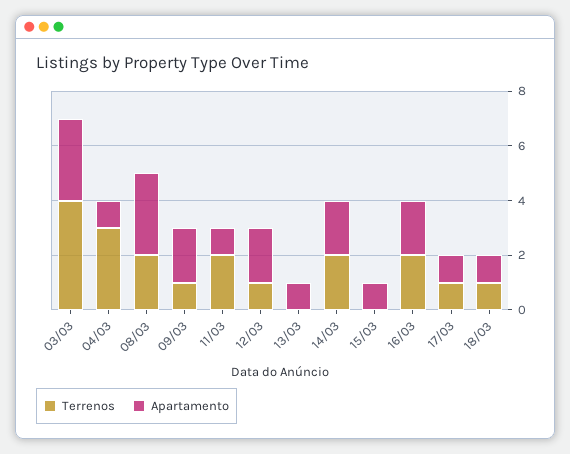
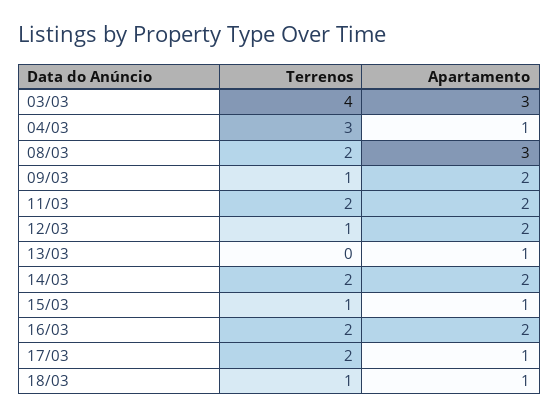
  {
    "Terrenos": {
      "03/03": 4,
      "04/03": 3,
      "08/03": 2,
      "09/03": 1,
      "11/03": 2,
      "12/03": 1,
      "13/03": 0,
      "14/03": 2,
-     "15/03": 0,
+     "15/03": 1,
      "16/03": 2,
-     "17/03": 1,
+     "17/03": 2,
      "18/03": 1
    },
    "Apartamento": {
      "03/03": 3,
      "04/03": 1,
      "08/03": 3,
      "09/03": 2,
-     "11/03": 1,
+     "11/03": 2,
      "12/03": 2,
      "13/03": 1,
      "14/03": 2,
      "15/03": 1,
      "16/03": 2,
      "17/03": 1,
      "18/03": 1
    }
  }

